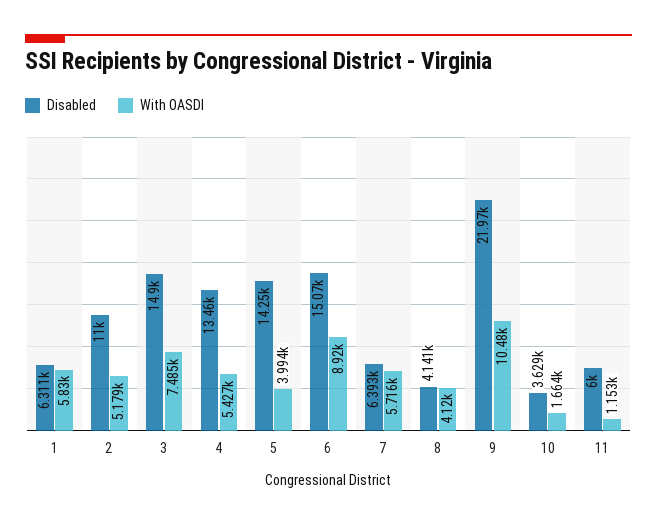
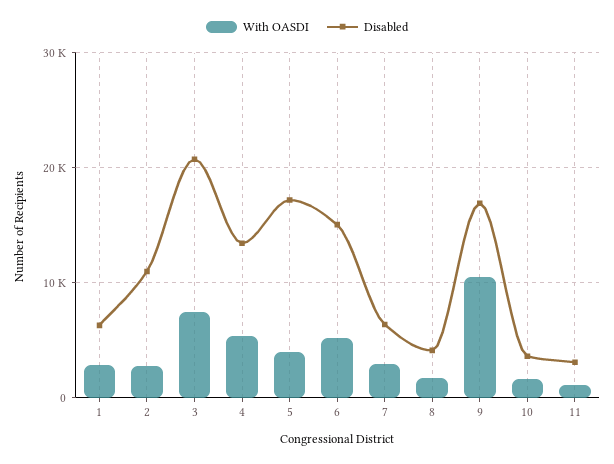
  {
    "Disabled": {
      "1": 6311,
      "2": 11000,
-     "3": 14900,
+     "3": 21000,
      "4": 13460,
-     "5": 14250,
+     "5": 17000,
      "6": 15070,
      "7": 6393,
      "8": 4141,
-     "9": 21970,
+     "9": 17000,
      "10": 3629,
-     "11": 6000
+     "11": 3000
    },
    "With OASDI": {
-     "1": 5830,
+     "1": 3000,
-     "2": 5179,
+     "2": 3000,
      "3": 7485,
      "4": 5427,
      "5": 3994,
-     "6": 8920,
+     "6": 5000,
-     "7": 5716,
+     "7": 3000,
-     "8": 4120,
+     "8": 2000,
      "9": 10480,
      "10": 1664,
      "11": 1153
    }
  }

